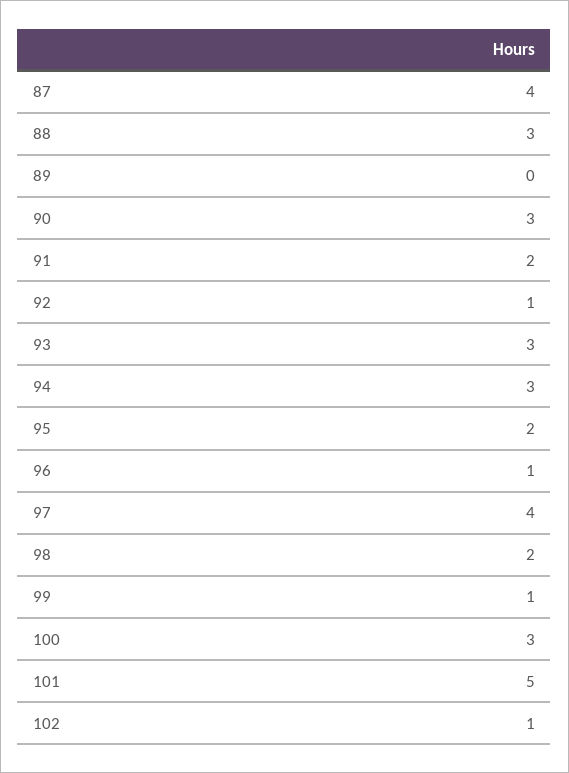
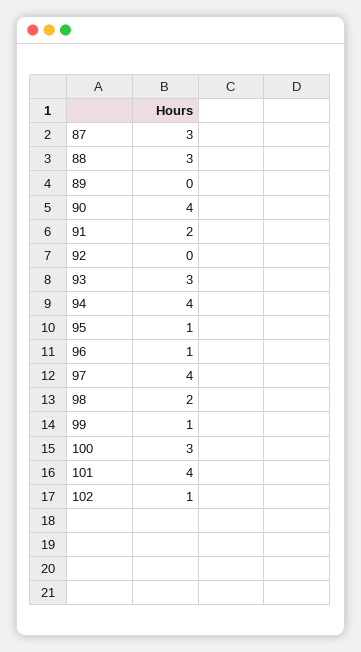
  {
-   "87": 4,
+   "87": 3,
    "88": 3,
    "89": 0,
-   "90": 3,
+   "90": 4,
    "91": 2,
-   "92": 1,
+   "92": 0,
    "93": 3,
-   "94": 3,
+   "94": 4,
-   "95": 2,
+   "95": 1,
    "96": 1,
    "97": 4,
    "98": 2,
    "99": 1,
    "100": 3,
-   "101": 5,
+   "101": 4,
    "102": 1
  }

